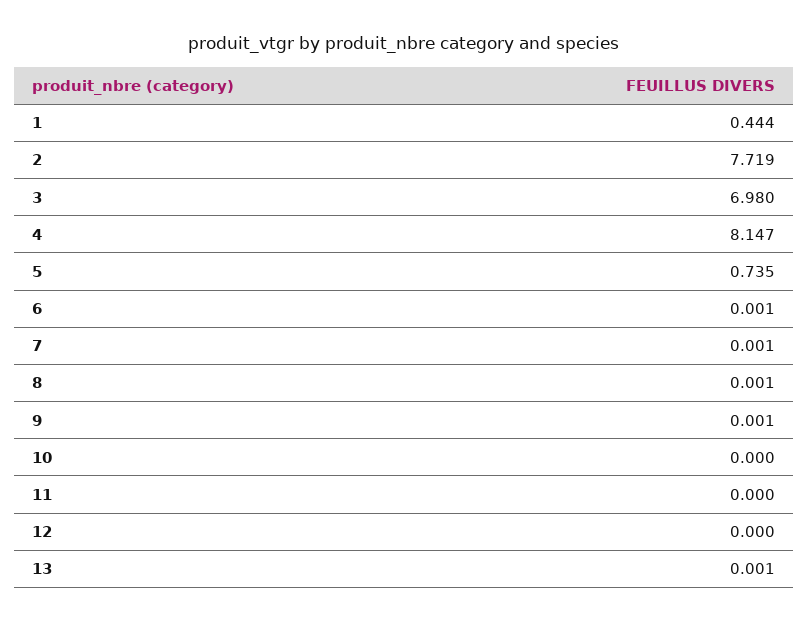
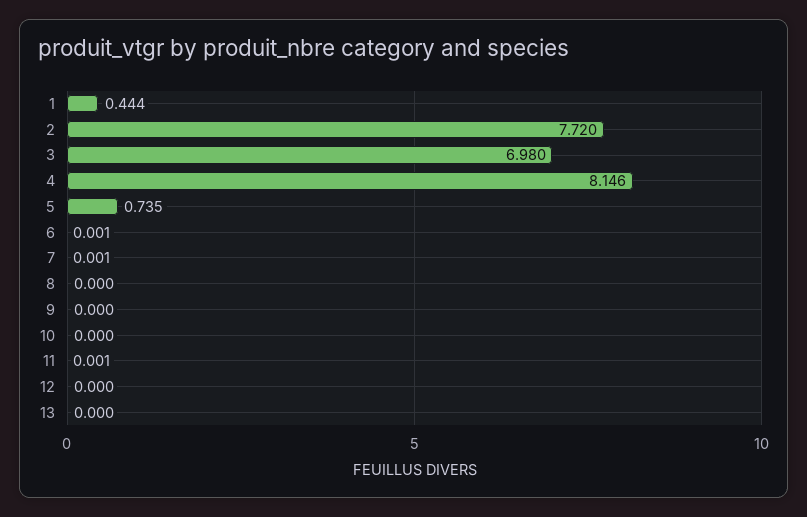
  {
    "1": 0.444,
-   "2": 7.719,
+   "2": 7.72,
    "3": 6.98,
-   "4": 8.147,
+   "4": 8.146,
    "5": 0.735,
    "6": 0.001,
    "7": 0.001,
-   "8": 0.001,
+   "8": 0,
-   "9": 0.001,
+   "9": 0,
    "10": 0,
-   "11": 0,
+   "11": 0.001,
    "12": 0,
-   "13": 0.001
+   "13": 0
  }

